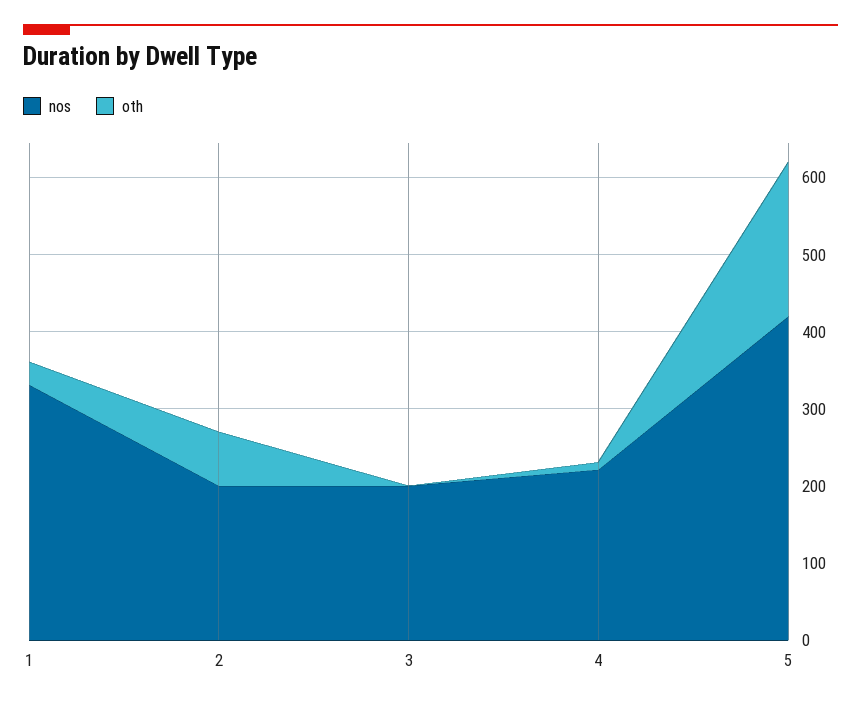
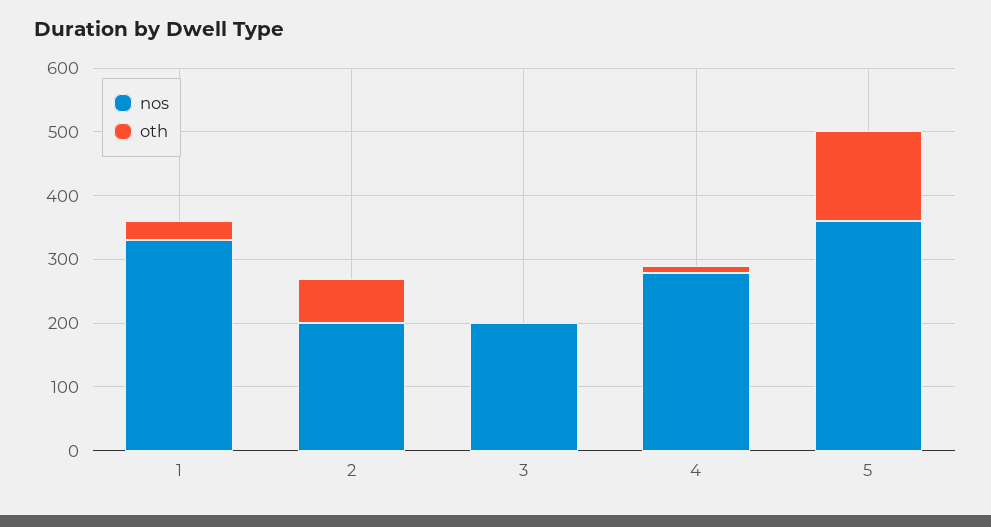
  {
    "nos": {
      "1": 340,
      "2": 200,
      "3": 200,
-     "4": 220,
+     "4": 280,
-     "5": 420
+     "5": 360
    },
    "oth": {
      "1": 40,
      "2": 80,
      "3": 0,
      "4": 20,
-     "5": 200
+     "5": 140
    }
  }

